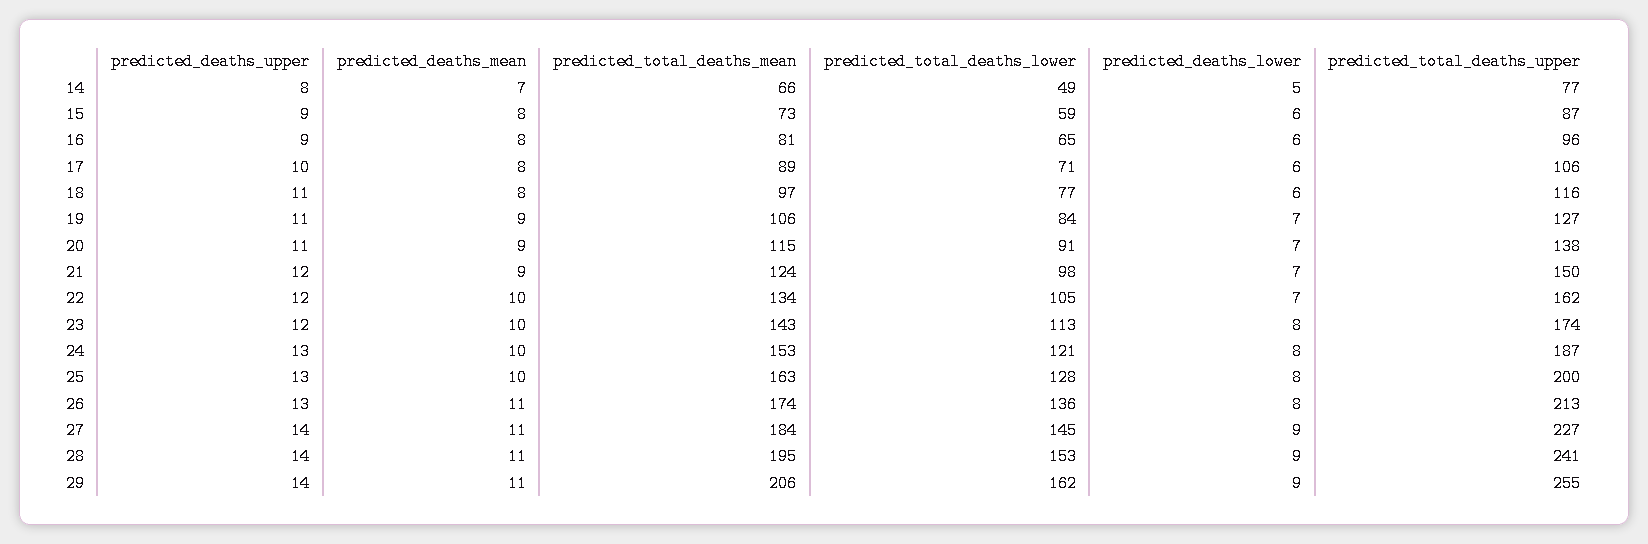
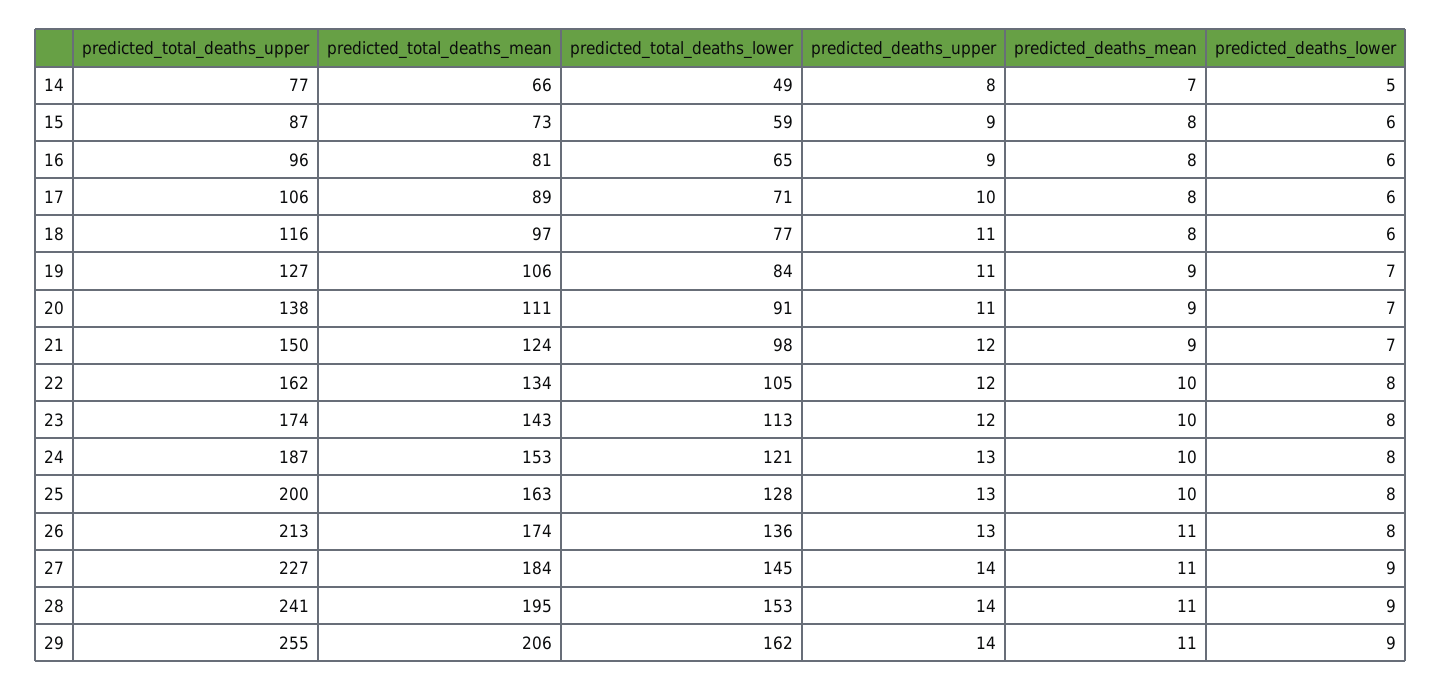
  {
    "predicted_deaths_upper": {
      "14": 8,
      "15": 9,
      "16": 9,
      "17": 10,
      "18": 11,
      "19": 11,
      "20": 11,
      "21": 12,
      "22": 12,
      "23": 12,
      "24": 13,
      "25": 13,
      "26": 13,
      "27": 14,
      "28": 14,
      "29": 14
    },
    "predicted_deaths_mean": {
      "14": 7,
      "15": 8,
      "16": 8,
      "17": 8,
      "18": 8,
      "19": 9,
      "20": 9,
      "21": 9,
      "22": 10,
      "23": 10,
      "24": 10,
      "25": 10,
      "26": 11,
      "27": 11,
      "28": 11,
      "29": 11
    },
    "predicted_total_deaths_mean": {
      "14": 66,
      "15": 73,
      "16": 81,
      "17": 89,
      "18": 97,
      "19": 106,
-     "20": 115,
+     "20": 111,
      "21": 124,
      "22": 134,
      "23": 143,
      "24": 153,
      "25": 163,
      "26": 174,
      "27": 184,
      "28": 195,
      "29": 206
    },
    "predicted_total_deaths_lower": {
      "14": 49,
      "15": 59,
      "16": 65,
      "17": 71,
      "18": 77,
      "19": 84,
      "20": 91,
      "21": 98,
      "22": 105,
      "23": 113,
      "24": 121,
      "25": 128,
      "26": 136,
      "27": 145,
      "28": 153,
      "29": 162
    },
    "predicted_deaths_lower": {
      "14": 5,
      "15": 6,
      "16": 6,
      "17": 6,
      "18": 6,
      "19": 7,
      "20": 7,
      "21": 7,
-     "22": 7,
+     "22": 8,
      "23": 8,
      "24": 8,
      "25": 8,
      "26": 8,
      "27": 9,
      "28": 9,
      "29": 9
    },
    "predicted_total_deaths_upper": {
      "14": 77,
      "15": 87,
      "16": 96,
      "17": 106,
      "18": 116,
      "19": 127,
      "20": 138,
      "21": 150,
      "22": 162,
      "23": 174,
      "24": 187,
      "25": 200,
      "26": 213,
      "27": 227,
      "28": 241,
      "29": 255
    }
  }

